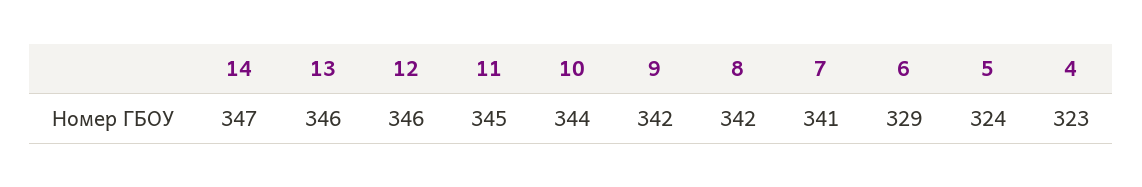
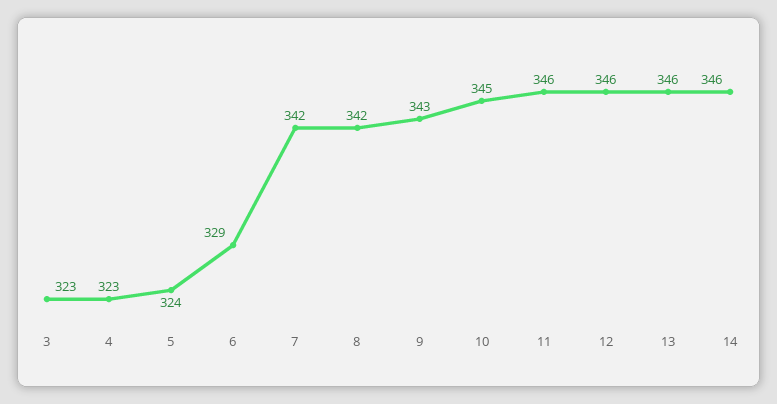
  {
-   "14": 347,
+   "14": 346,
    "13": 346,
    "12": 346,
-   "11": 345,
+   "11": 346,
-   "10": 344,
+   "10": 345,
-   "9": 342,
+   "9": 343,
    "8": 342,
-   "7": 341,
+   "7": 342,
    "6": 329,
    "5": 324,
-   "4": 323
+   "4": 323,
+   "3": 323
  }

